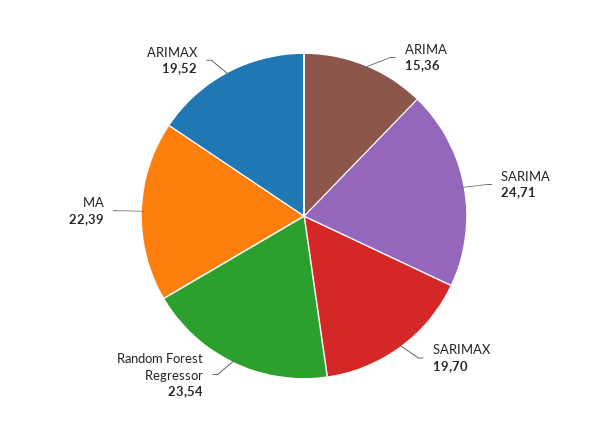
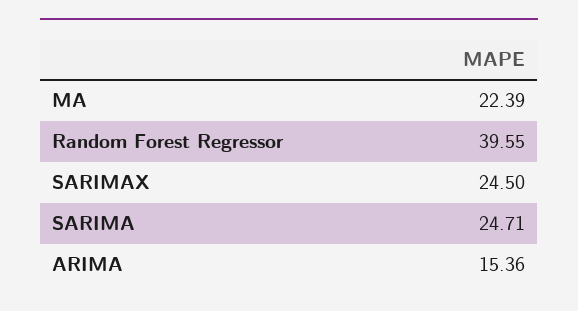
  {
    "ARIMA": 15.36,
    "SARIMA": 24.71,
-   "SARIMAX": 19.7,
+   "SARIMAX": 24.5,
-   "Random Forest Regressor": 23.54,
+   "Random Forest Regressor": 39.55,
-   "MA": 22.39,
+   "MA": 22.39
-   "ARIMAX": 19.52
  }

